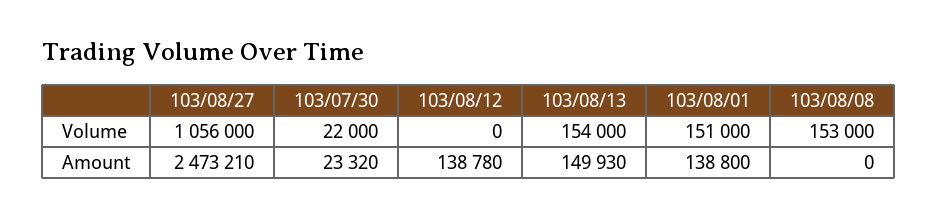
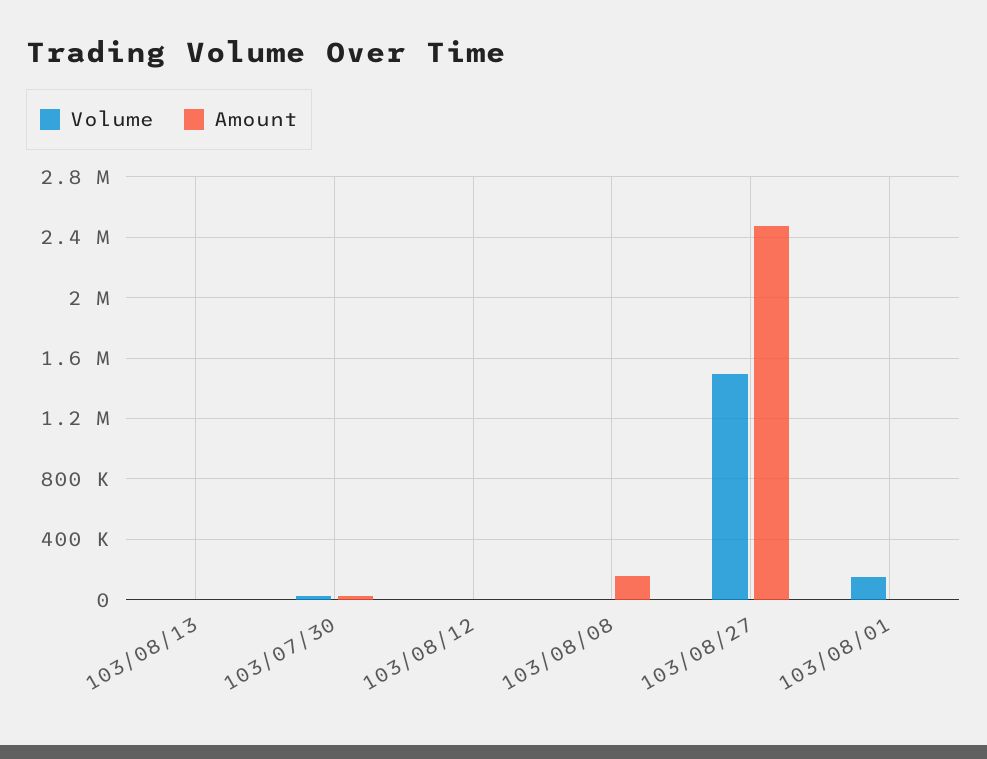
  {
    "Volume": {
-     "103/08/27": 1056000,
+     "103/08/27": 1500000,
      "103/07/30": 22000,
      "103/08/12": 0,
-     "103/08/13": 154000,
+     "103/08/13": 0,
      "103/08/01": 151000,
-     "103/08/08": 153000
+     "103/08/08": 0
    },
    "Amount": {
      "103/08/27": 2473210,
      "103/07/30": 23320,
-     "103/08/12": 138780,
+     "103/08/12": 0,
-     "103/08/13": 149930,
+     "103/08/13": 0,
-     "103/08/01": 138800,
+     "103/08/01": 0,
-     "103/08/08": 0
+     "103/08/08": 150000
    }
  }

